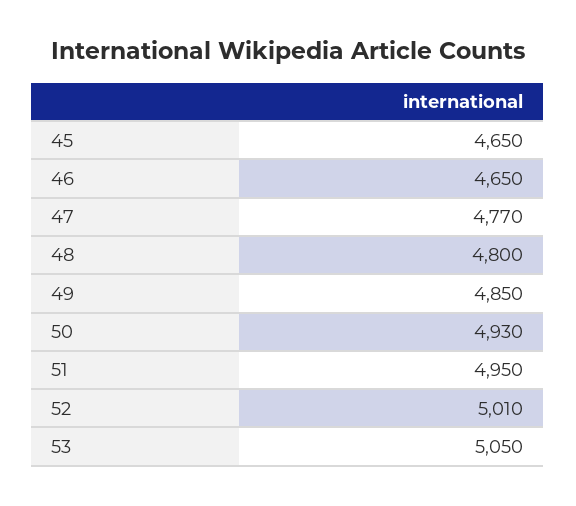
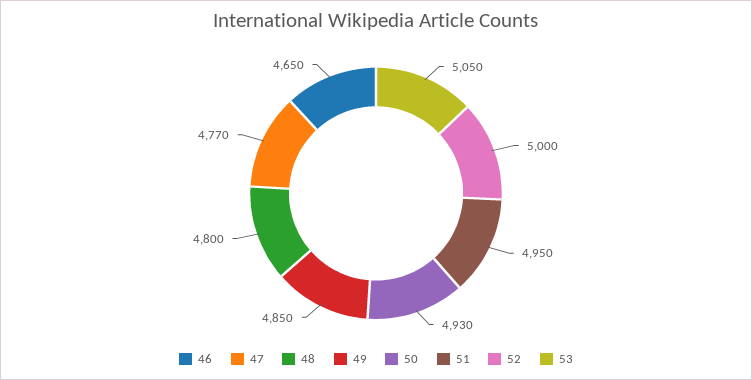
  {
-   "45": 4650,
    "46": 4650,
    "47": 4770,
    "48": 4800,
    "49": 4850,
    "50": 4930,
    "51": 4950,
-   "52": 5010,
+   "52": 5000,
    "53": 5050
  }

